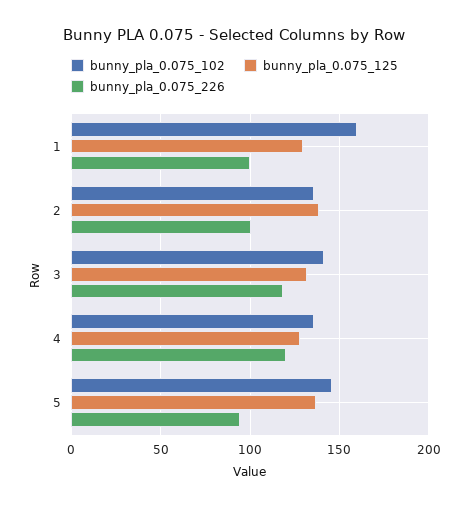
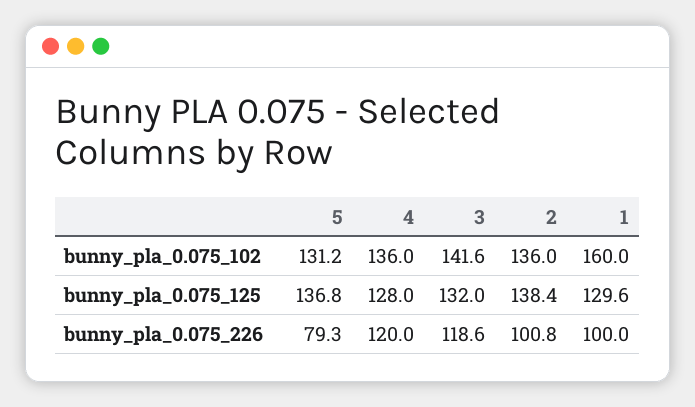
  {
    "bunny_pla_0.075_102": {
      "1": 160,
      "2": 136,
      "3": 141.6,
      "4": 136,
-     "5": 145
+     "5": 131.2
    },
    "bunny_pla_0.075_125": {
      "1": 129.6,
      "2": 138.4,
      "3": 132,
      "4": 128,
      "5": 136.8
    },
    "bunny_pla_0.075_226": {
      "1": 100,
      "2": 100.8,
      "3": 118.6,
      "4": 120,
-     "5": 95
+     "5": 79.3
    }
  }

